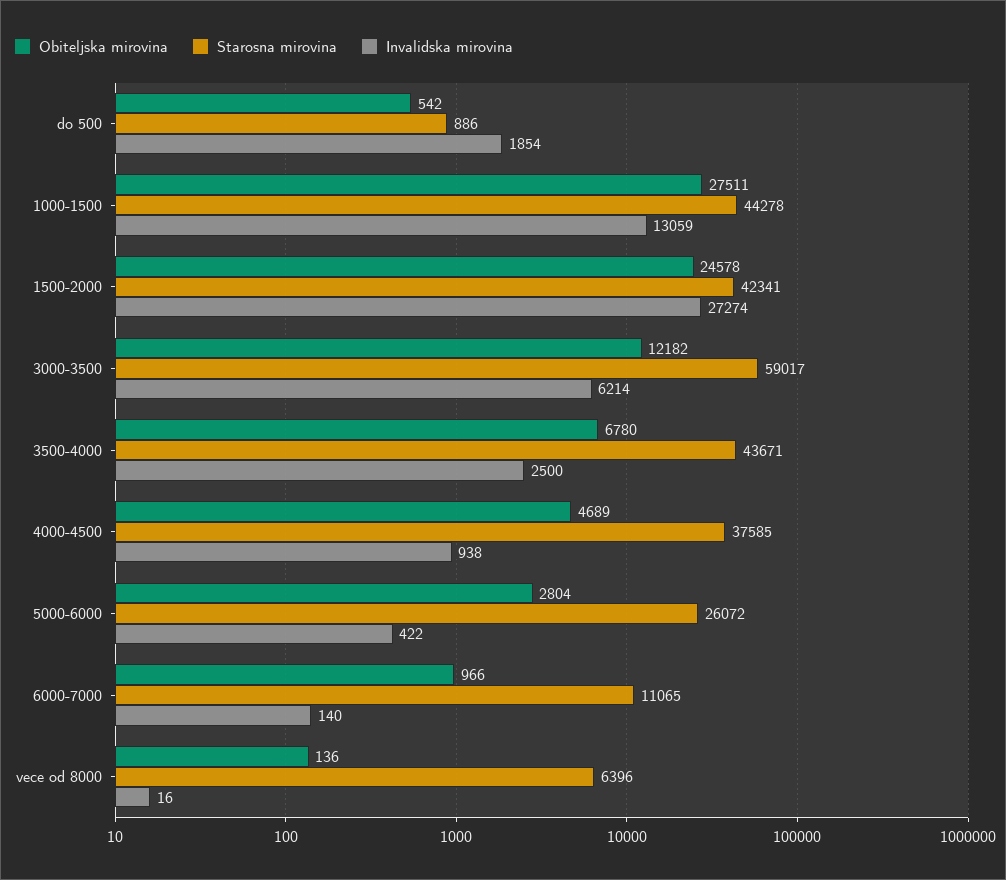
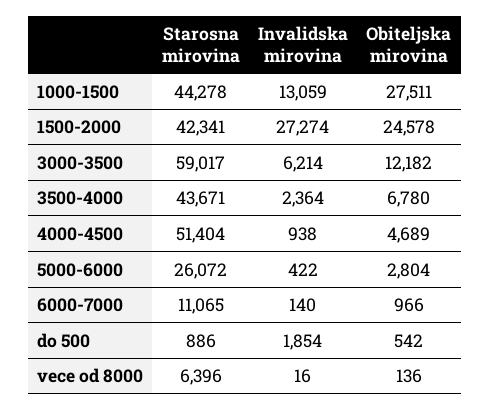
  {
    "Obiteljska mirovina": {
      "do 500": 542,
      "1000-1500": 27511,
      "1500-2000": 24578,
      "3000-3500": 12182,
      "3500-4000": 6780,
      "4000-4500": 4689,
      "5000-6000": 2804,
      "6000-7000": 966,
      "vece od 8000": 136
    },
    "Starosna mirovina": {
      "do 500": 886,
      "1000-1500": 44278,
      "1500-2000": 42341,
      "3000-3500": 59017,
      "3500-4000": 43671,
-     "4000-4500": 37585,
+     "4000-4500": 51404,
      "5000-6000": 26072,
      "6000-7000": 11065,
      "vece od 8000": 6396
    },
    "Invalidska mirovina": {
      "do 500": 1854,
      "1000-1500": 13059,
      "1500-2000": 27274,
      "3000-3500": 6214,
-     "3500-4000": 2500,
+     "3500-4000": 2364,
      "4000-4500": 938,
      "5000-6000": 422,
      "6000-7000": 140,
      "vece od 8000": 16
    }
  }

